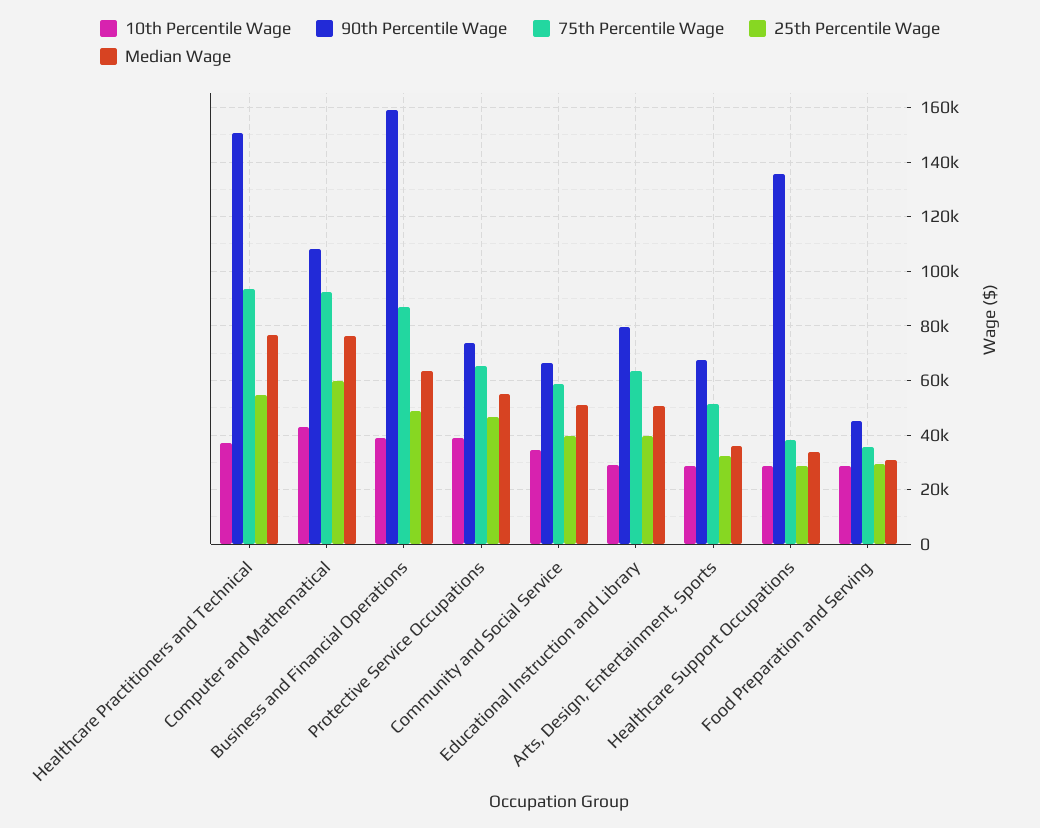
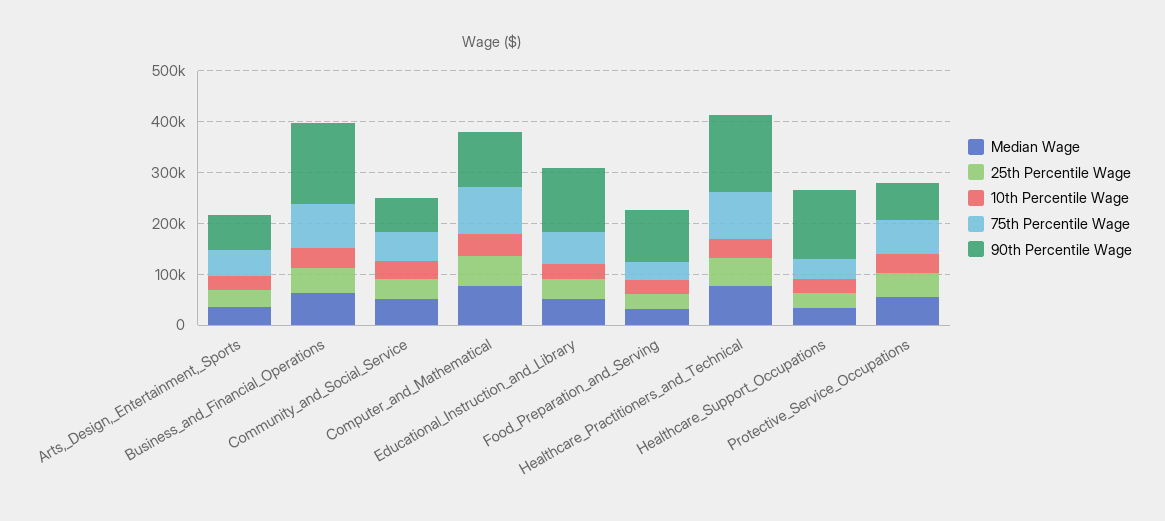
  {
    "10th Percentile Wage": {
      "Healthcare Practitioners and Technical": 37500,
      "Computer and Mathematical": 42500,
      "Business and Financial Operations": 40000,
      "Protective Service Occupations": 40000,
      "Community and Social Service": 35000,
      "Educational Instruction and Library": 30000,
      "Arts, Design, Entertainment, Sports": 30000,
      "Healthcare Support Occupations": 30000,
      "Food Preparation and Serving": 30000
    },
    "90th Percentile Wage": {
      "Healthcare Practitioners and Technical": 150000,
      "Computer and Mathematical": 107500,
      "Business and Financial Operations": 160000,
      "Protective Service Occupations": 72500,
      "Community and Social Service": 67500,
-     "Educational Instruction and Library": 80000,
+     "Educational Instruction and Library": 120000,
      "Arts, Design, Entertainment, Sports": 67500,
      "Healthcare Support Occupations": 135000,
-     "Food Preparation and Serving": 45000
+     "Food Preparation and Serving": 100000
    },
    "75th Percentile Wage": {
      "Healthcare Practitioners and Technical": 92500,
      "Computer and Mathematical": 92500,
      "Business and Financial Operations": 87500,
      "Protective Service Occupations": 65000,
      "Community and Social Service": 57500,
      "Educational Instruction and Library": 62500,
      "Arts, Design, Entertainment, Sports": 50000,
      "Healthcare Support Occupations": 37500,
      "Food Preparation and Serving": 35000
    },
    "25th Percentile Wage": {
      "Healthcare Practitioners and Technical": 55000,
      "Computer and Mathematical": 60000,
      "Business and Financial Operations": 47500,
      "Protective Service Occupations": 47500,
      "Community and Social Service": 40000,
      "Educational Instruction and Library": 40000,
      "Arts, Design, Entertainment, Sports": 32500,
      "Healthcare Support Occupations": 30000,
      "Food Preparation and Serving": 30000
    },
    "Median Wage": {
      "Healthcare Practitioners and Technical": 77500,
      "Computer and Mathematical": 77500,
      "Business and Financial Operations": 62500,
      "Protective Service Occupations": 55000,
      "Community and Social Service": 50000,
      "Educational Instruction and Library": 50000,
      "Arts, Design, Entertainment, Sports": 35000,
      "Healthcare Support Occupations": 35000,
      "Food Preparation and Serving": 30000
    }
  }

